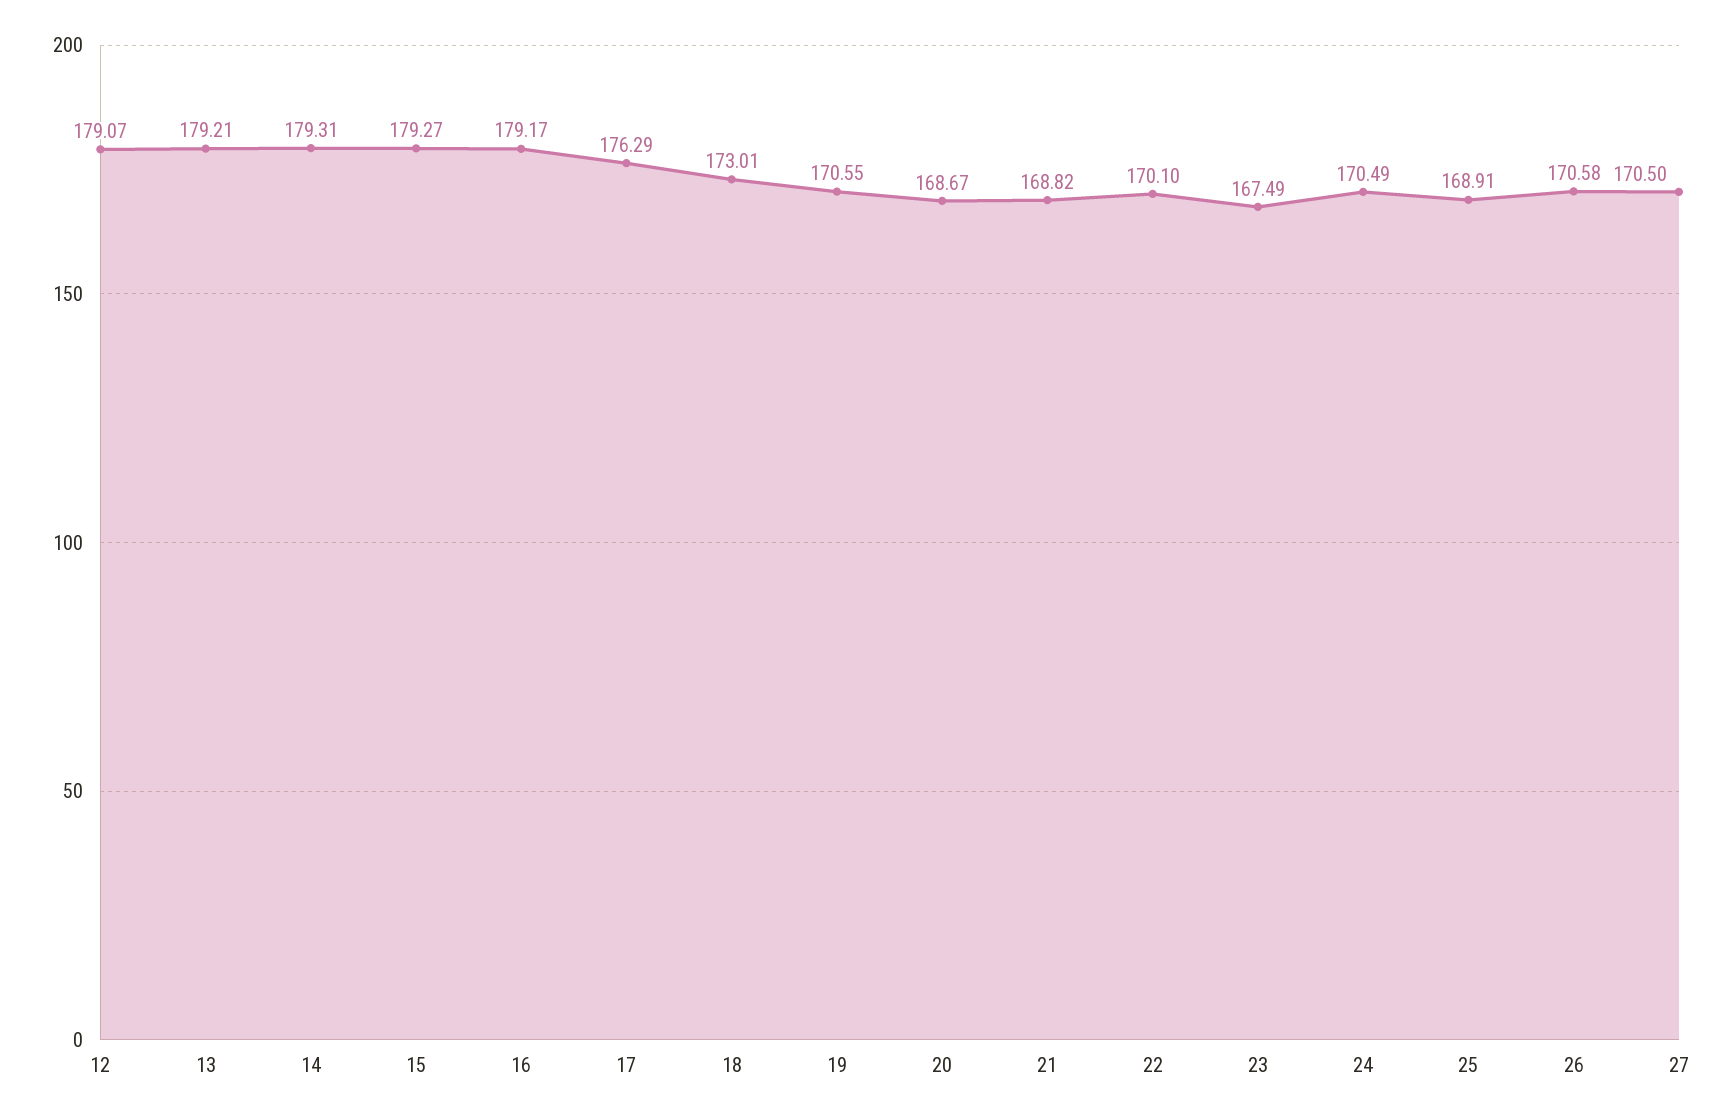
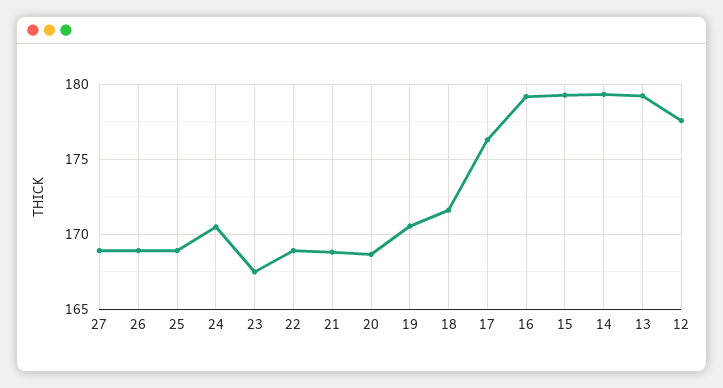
  {
-   "12": 179.07,
+   "12": 177.5,
    "13": 179.21,
    "14": 179.31,
    "15": 179.27,
    "16": 179.17,
    "17": 176.29,
-   "18": 173.01,
+   "18": 171.5,
    "19": 170.55,
    "20": 168.67,
    "21": 168.82,
-   "22": 170.1,
+   "22": 169,
    "23": 167.49,
    "24": 170.49,
    "25": 168.91,
-   "26": 170.58,
+   "26": 169,
-   "27": 170.5
+   "27": 169
  }

